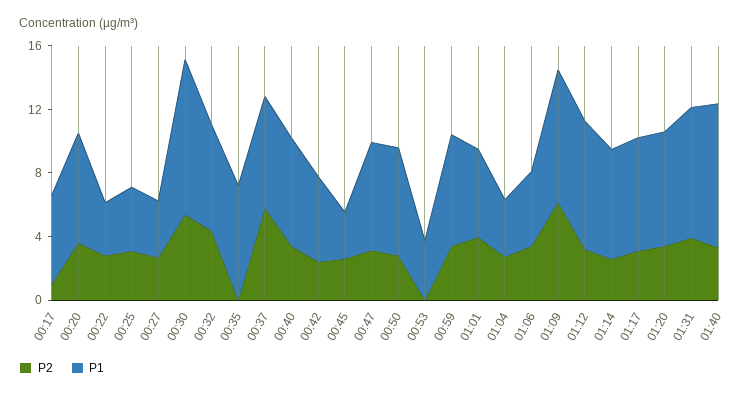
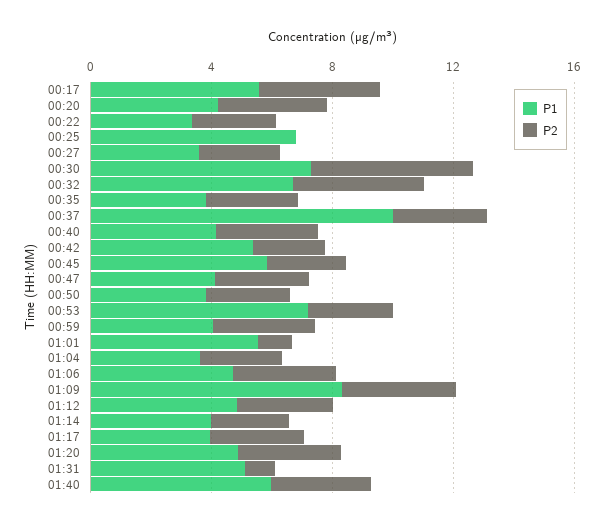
  {
    "P2": {
-     "00:17": 1,
+     "00:17": 4,
      "00:20": 4,
      "00:22": 3,
-     "00:25": 3,
+     "00:25": 0,
      "00:27": 3,
      "00:30": 5,
      "00:32": 4,
-     "00:35": 0,
+     "00:35": 3,
-     "00:37": 6,
+     "00:37": 3,
      "00:40": 3,
      "00:42": 2,
      "00:45": 3,
      "00:47": 3,
      "00:50": 3,
-     "00:53": 0,
+     "00:53": 3,
      "00:59": 3,
-     "01:01": 4,
+     "01:01": 1,
      "01:04": 3,
      "01:06": 3,
-     "01:09": 6,
+     "01:09": 4,
      "01:12": 3,
      "01:14": 3,
      "01:17": 3,
      "01:20": 3,
-     "01:31": 4,
+     "01:31": 1,
      "01:40": 3
    },
    "P1": {
      "00:17": 6,
-     "00:20": 7,
+     "00:20": 4,
      "00:22": 3,
-     "00:25": 4,
+     "00:25": 7,
      "00:27": 4,
-     "00:30": 10,
+     "00:30": 7,
      "00:32": 7,
-     "00:35": 7,
+     "00:35": 4,
-     "00:37": 7,
+     "00:37": 10,
-     "00:40": 7,
+     "00:40": 4,
      "00:42": 5,
-     "00:45": 3,
+     "00:45": 6,
-     "00:47": 7,
+     "00:47": 4,
-     "00:50": 7,
+     "00:50": 4,
-     "00:53": 4,
+     "00:53": 7,
-     "00:59": 7,
+     "00:59": 4,
      "01:01": 6,
      "01:04": 4,
      "01:06": 5,
      "01:09": 8,
-     "01:12": 8,
+     "01:12": 5,
-     "01:14": 7,
+     "01:14": 4,
-     "01:17": 7,
+     "01:17": 4,
-     "01:20": 7,
+     "01:20": 5,
-     "01:31": 8,
+     "01:31": 5,
-     "01:40": 9
+     "01:40": 6
    }
  }

